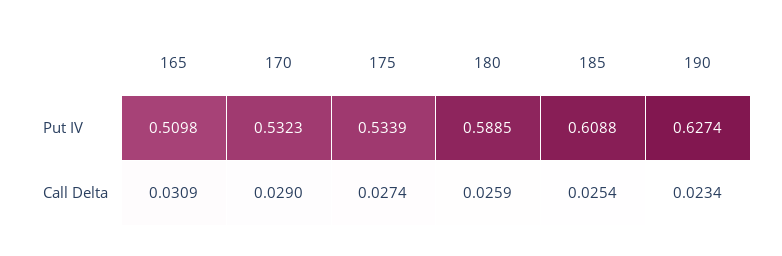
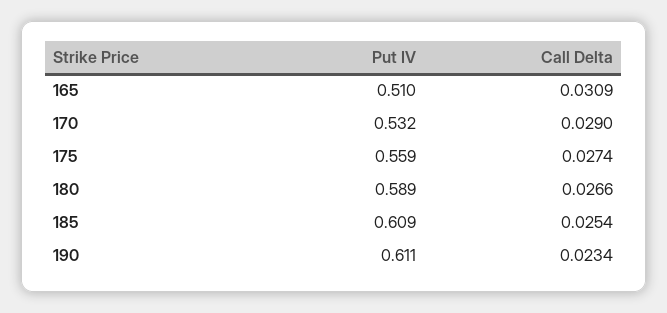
  {
    "165": {
      "Put IV": 0.5098,
      "Call Delta": 0.0309
    },
    "170": {
      "Put IV": 0.5323,
      "Call Delta": 0.029
    },
    "175": {
-     "Put IV": 0.5339,
+     "Put IV": 0.559,
      "Call Delta": 0.0274
    },
    "180": {
      "Put IV": 0.5885,
-     "Call Delta": 0.0259
+     "Call Delta": 0.0266
    },
    "185": {
      "Put IV": 0.6088,
      "Call Delta": 0.0254
    },
    "190": {
-     "Put IV": 0.6274,
+     "Put IV": 0.611,
      "Call Delta": 0.0234
    }
  }

